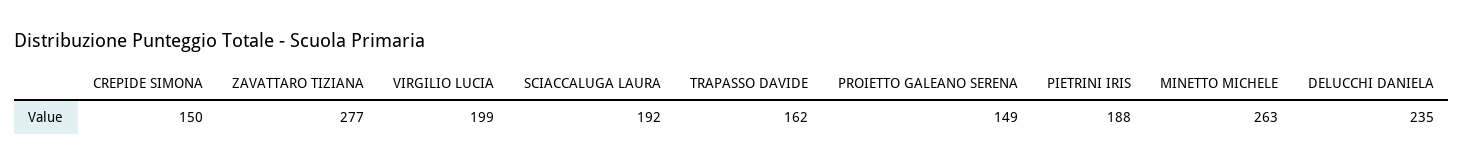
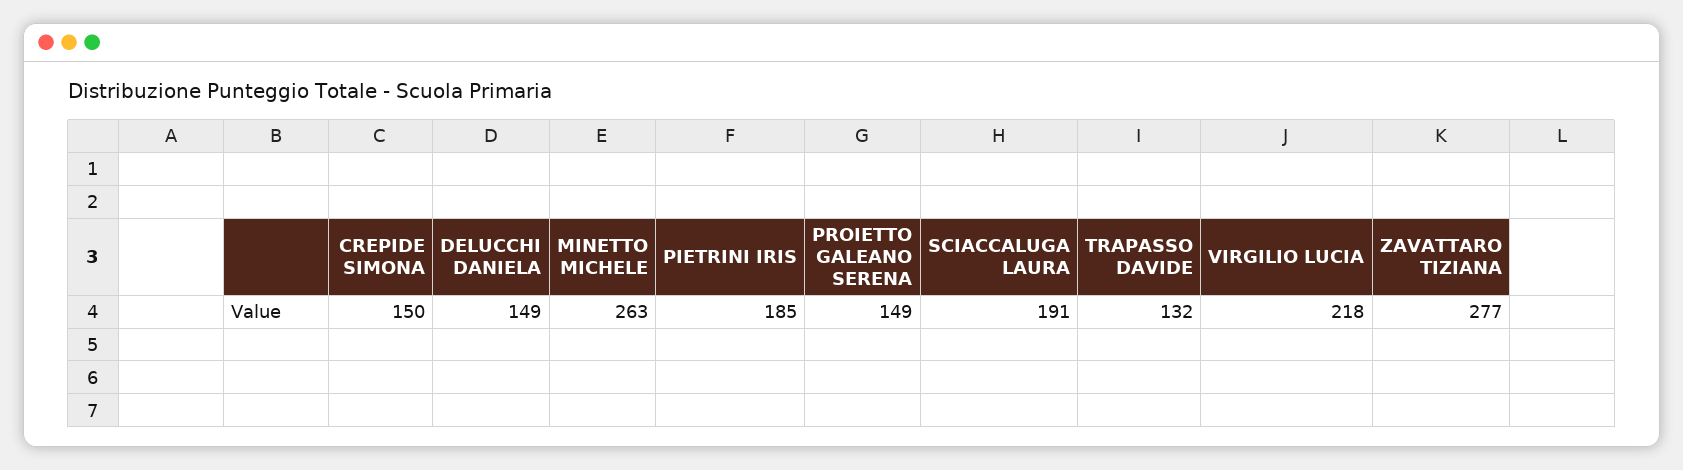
  {
    "CREPIDE SIMONA": 150,
    "ZAVATTARO TIZIANA": 277,
-   "VIRGILIO LUCIA": 199,
+   "VIRGILIO LUCIA": 218,
-   "SCIACCALUGA LAURA": 192,
+   "SCIACCALUGA LAURA": 191,
-   "TRAPASSO DAVIDE": 162,
+   "TRAPASSO DAVIDE": 132,
    "PROIETTO GALEANO SERENA": 149,
-   "PIETRINI IRIS": 188,
+   "PIETRINI IRIS": 185,
    "MINETTO MICHELE": 263,
-   "DELUCCHI DANIELA": 235
+   "DELUCCHI DANIELA": 149
  }

